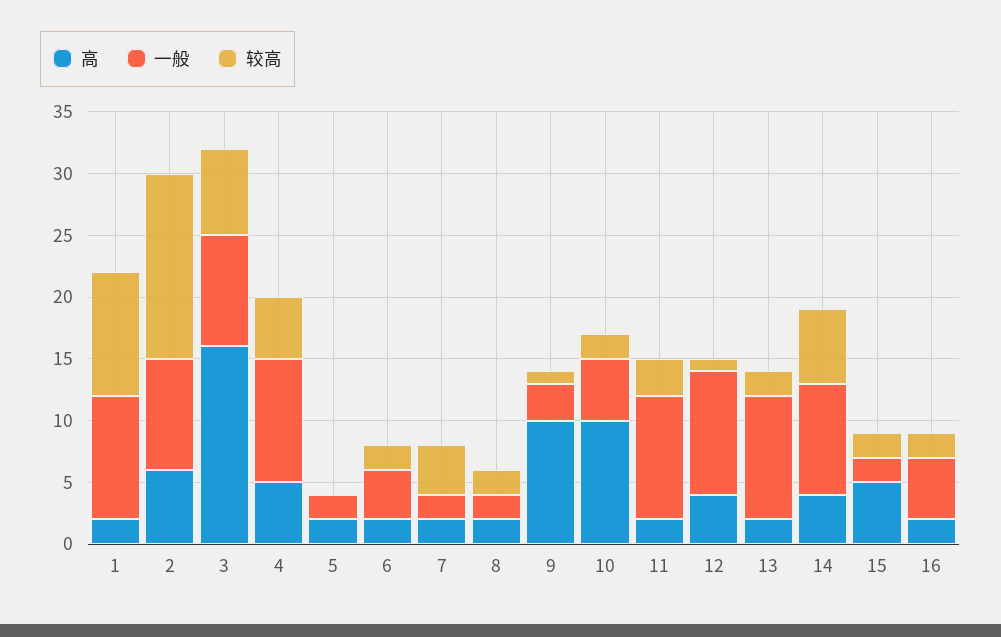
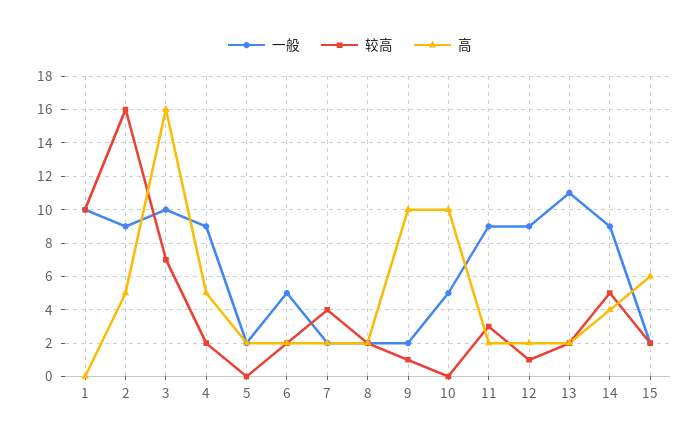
  {
    "高": {
-     "1": 2,
+     "1": 0,
-     "2": 6,
+     "2": 5,
      "3": 16,
      "4": 5,
      "5": 2,
      "6": 2,
      "7": 2,
      "8": 2,
      "9": 10,
      "10": 10,
      "11": 2,
-     "12": 4,
+     "12": 2,
      "13": 2,
      "14": 4,
-     "15": 5,
+     "15": 6
-     "16": 2
    },
    "一般": {
      "1": 10,
      "2": 9,
-     "3": 9,
+     "3": 10,
-     "4": 10,
+     "4": 9,
      "5": 2,
-     "6": 4,
+     "6": 5,
      "7": 2,
      "8": 2,
-     "9": 3,
+     "9": 2,
      "10": 5,
-     "11": 10,
+     "11": 9,
-     "12": 10,
+     "12": 9,
-     "13": 10,
+     "13": 11,
      "14": 9,
-     "15": 2,
+     "15": 2
-     "16": 5
    },
    "较高": {
      "1": 10,
-     "2": 15,
+     "2": 16,
      "3": 7,
-     "4": 5,
+     "4": 2,
      "5": 0,
      "6": 2,
      "7": 4,
      "8": 2,
      "9": 1,
-     "10": 2,
+     "10": 0,
      "11": 3,
      "12": 1,
      "13": 2,
-     "14": 6,
+     "14": 5,
-     "15": 2,
+     "15": 2
-     "16": 2
    }
  }

